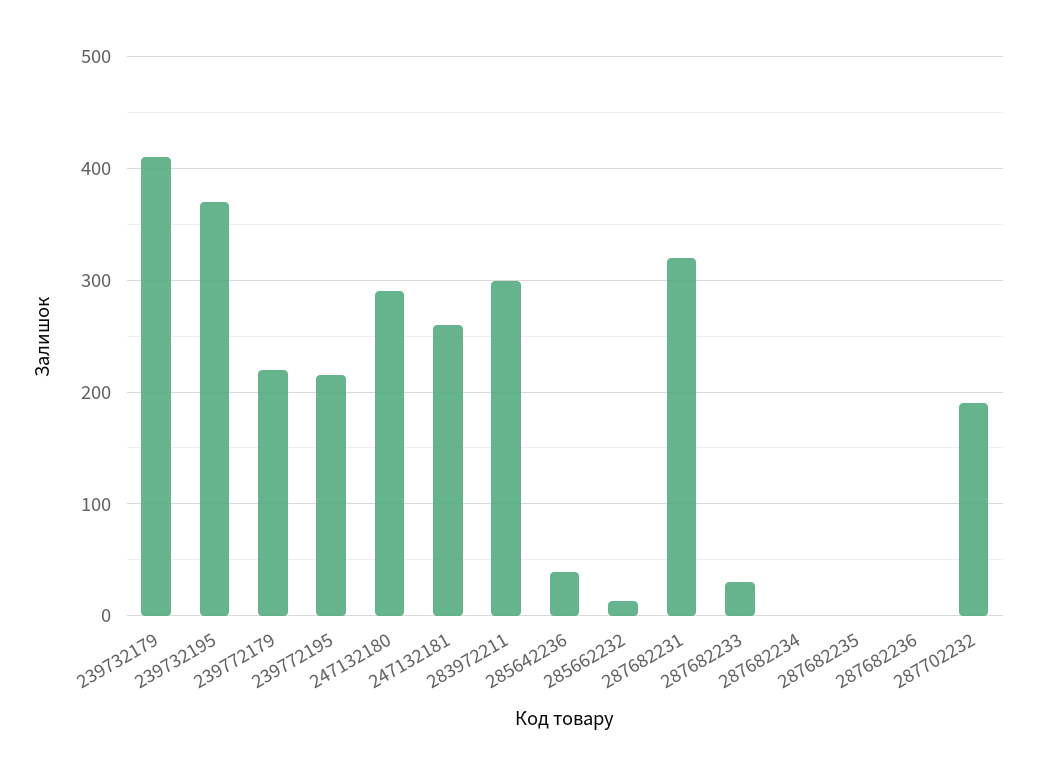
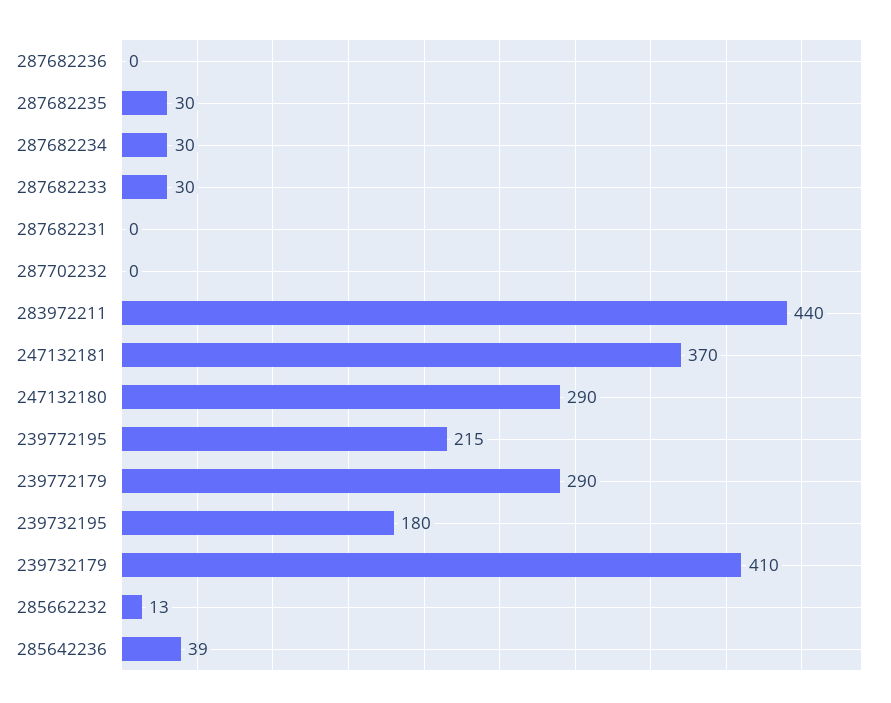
  {
    "239732179": 410,
-   "239732195": 370,
+   "239732195": 180,
-   "239772179": 220,
+   "239772179": 290,
    "239772195": 215,
    "247132180": 290,
-   "247132181": 260,
+   "247132181": 370,
-   "283972211": 300,
+   "283972211": 440,
    "285642236": 39,
    "285662232": 13,
-   "287682231": 320,
+   "287682231": 0,
    "287682233": 30,
-   "287682234": 0,
+   "287682234": 30,
-   "287682235": 0,
+   "287682235": 30,
    "287682236": 0,
-   "287702232": 190
+   "287702232": 0
  }

